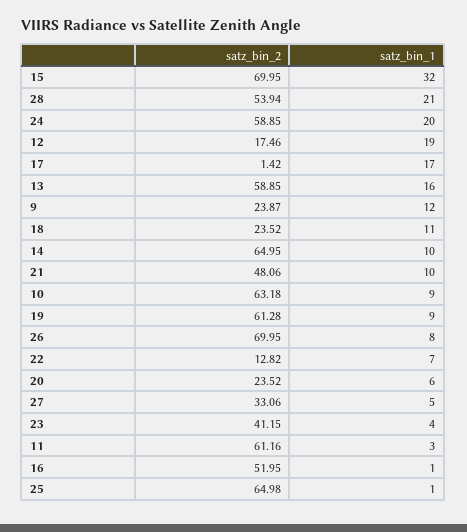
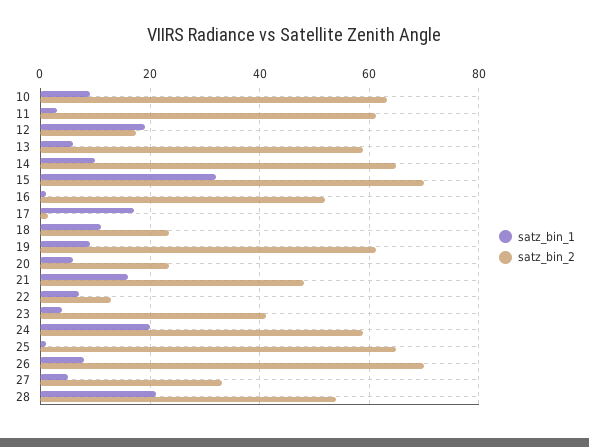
  {
    "satz_bin_2": {
      "15": 69.95,
      "28": 53.94,
      "24": 58.85,
      "12": 17.46,
      "17": 1.42,
      "13": 58.85,
-     "9": 23.87,
      "18": 23.52,
      "14": 64.95,
      "21": 48.06,
      "10": 63.18,
      "19": 61.28,
      "26": 69.95,
      "22": 12.82,
      "20": 23.52,
      "27": 33.06,
      "23": 41.15,
      "11": 61.16,
      "16": 51.95,
      "25": 64.98
    },
    "satz_bin_1": {
      "15": 32,
      "28": 21,
      "24": 20,
      "12": 19,
      "17": 17,
-     "13": 16,
+     "13": 6,
-     "9": 12,
      "18": 11,
      "14": 10,
-     "21": 10,
+     "21": 16,
      "10": 9,
      "19": 9,
      "26": 8,
      "22": 7,
      "20": 6,
      "27": 5,
      "23": 4,
      "11": 3,
      "16": 1,
      "25": 1
    }
  }

